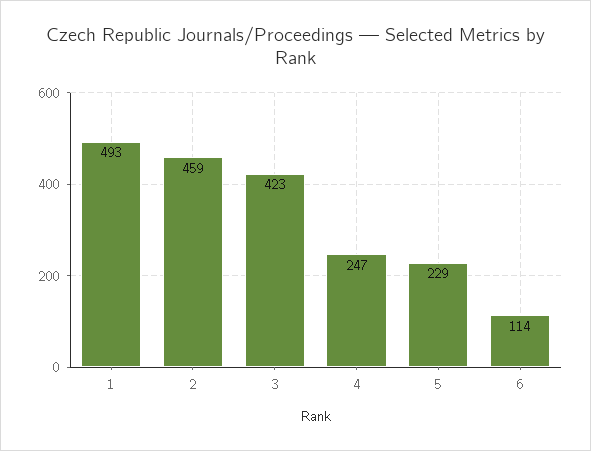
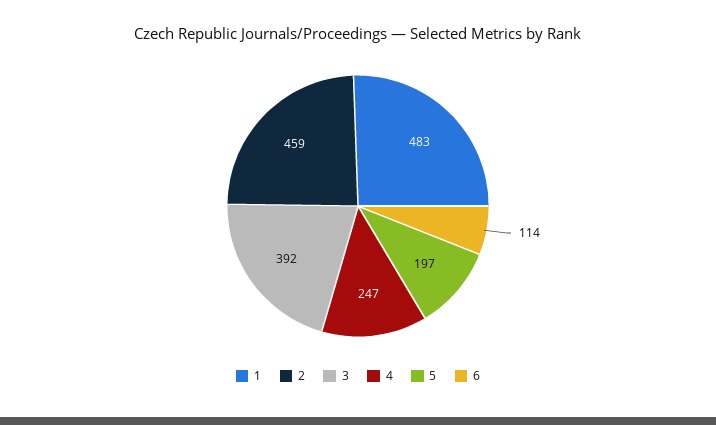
  {
-   "1": 493,
+   "1": 483,
    "2": 459,
-   "3": 423,
+   "3": 392,
    "4": 247,
-   "5": 229,
+   "5": 197,
    "6": 114
  }

